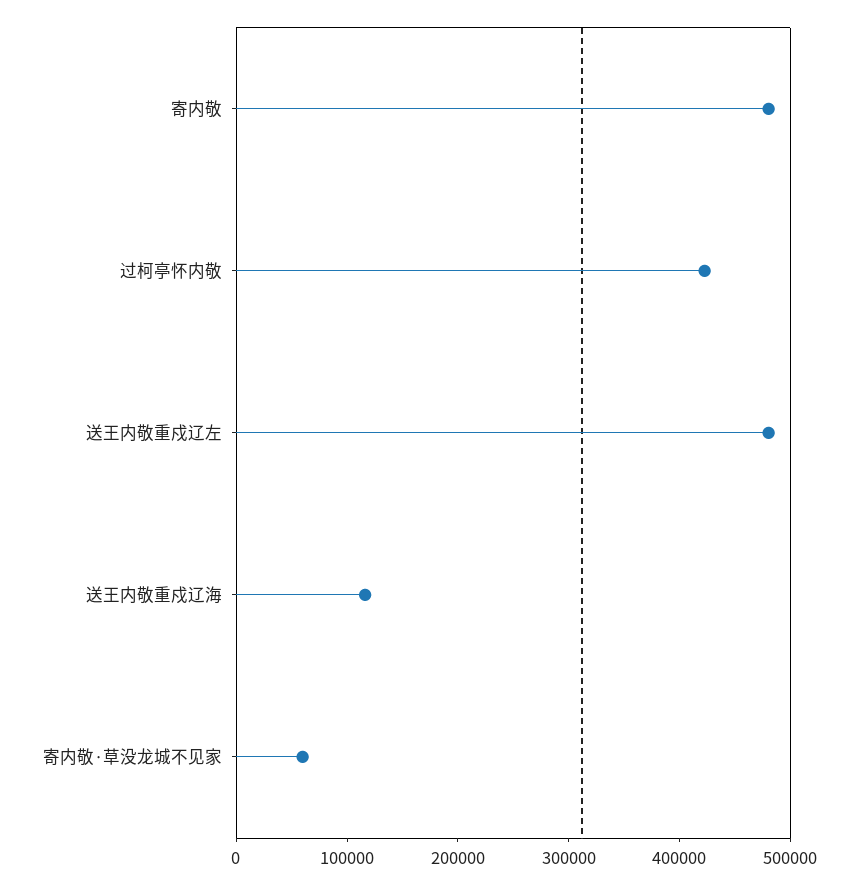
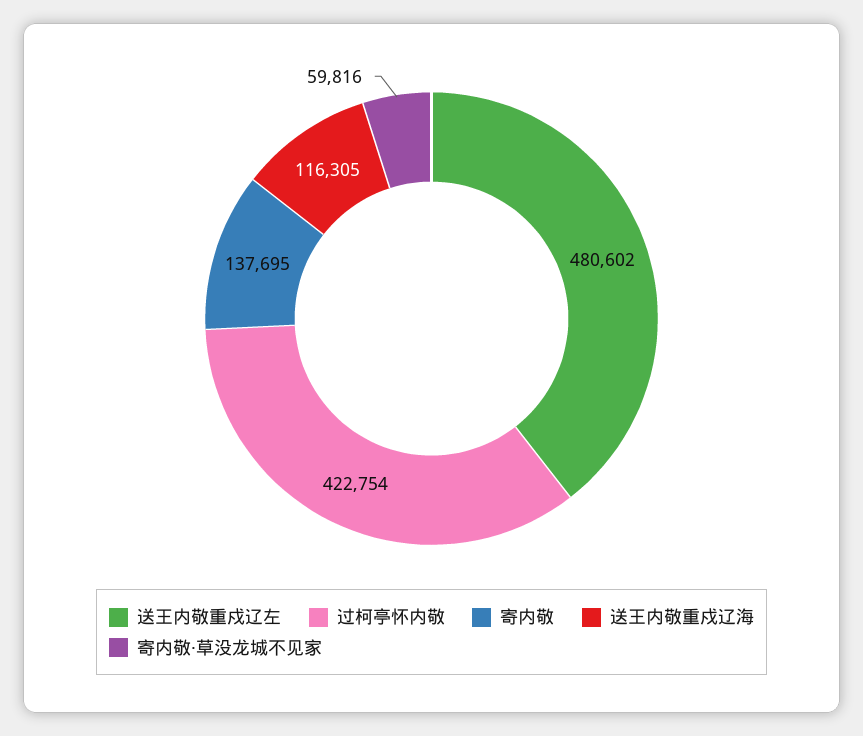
  {
-   "寄内敬": 480000,
+   "寄内敬": 137695,
    "过柯亭怀内敬": 422754,
    "送王内敬重戍辽左": 480602,
    "送王内敬重戍辽海": 116305,
    "寄内敬·草没龙城不见家": 59816
  }

